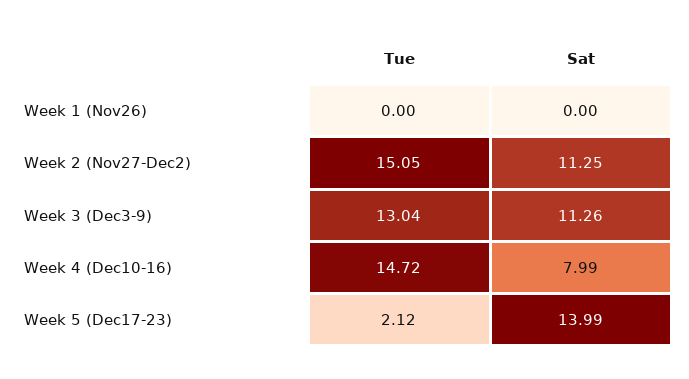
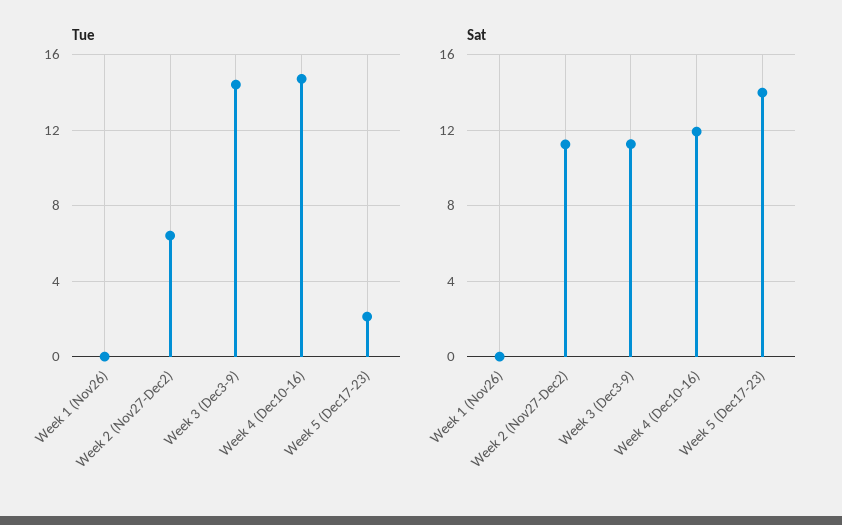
  {
    "Tue": {
      "Week 1 (Nov26)": 0,
-     "Week 2 (Nov27-Dec2)": 15.05,
+     "Week 2 (Nov27-Dec2)": 6.5,
-     "Week 3 (Dec3-9)": 13.04,
+     "Week 3 (Dec3-9)": 14.5,
      "Week 4 (Dec10-16)": 14.72,
      "Week 5 (Dec17-23)": 2.12
    },
    "Sat": {
      "Week 1 (Nov26)": 0,
      "Week 2 (Nov27-Dec2)": 11.25,
      "Week 3 (Dec3-9)": 11.26,
-     "Week 4 (Dec10-16)": 7.99,
+     "Week 4 (Dec10-16)": 12,
      "Week 5 (Dec17-23)": 13.99
    }
  }

